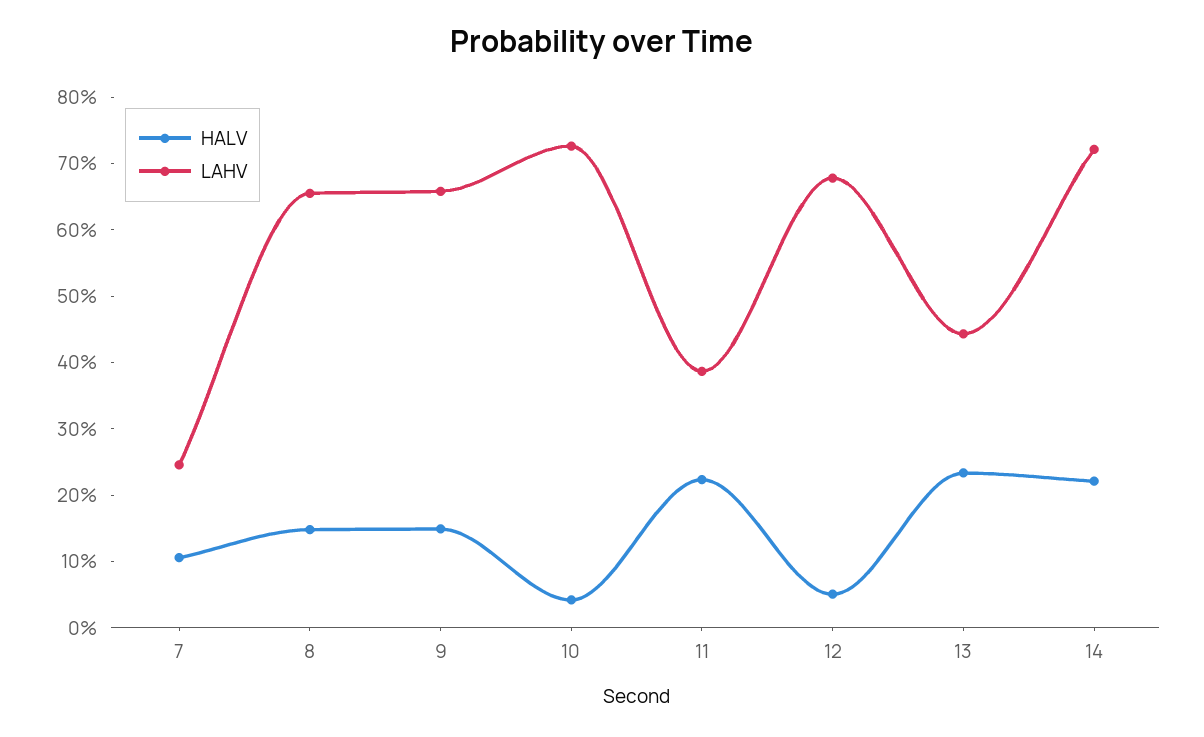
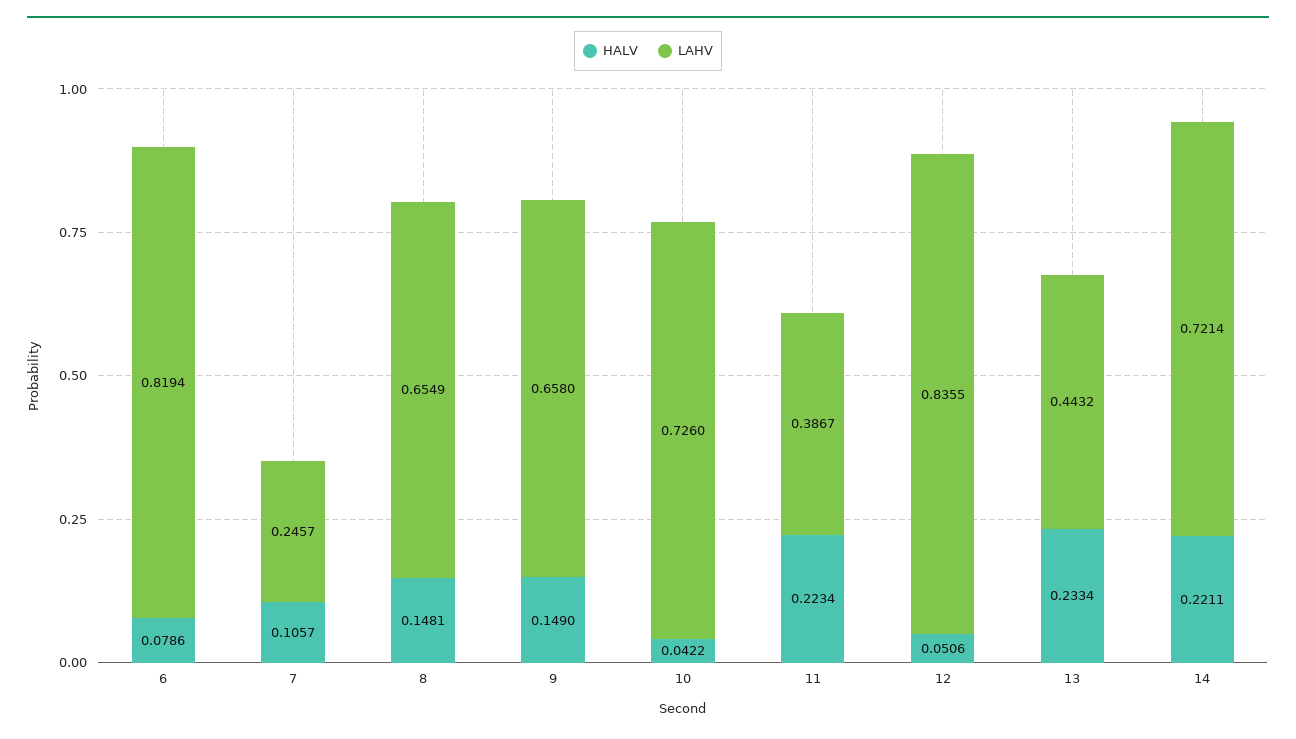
  {
    "HALV": {
      "7": 0.1057,
      "8": 0.1481,
      "9": 0.149,
      "10": 0.0422,
      "11": 0.2234,
      "12": 0.0506,
      "13": 0.2334,
-     "14": 0.2211
+     "14": 0.2211,
+     "6": 0.0786
    },
    "LAHV": {
      "7": 0.2457,
      "8": 0.6549,
      "9": 0.658,
      "10": 0.726,
      "11": 0.3867,
-     "12": 0.68,
+     "12": 0.8355,
      "13": 0.4432,
-     "14": 0.7214
+     "14": 0.7214,
+     "6": 0.8194
    }
  }

